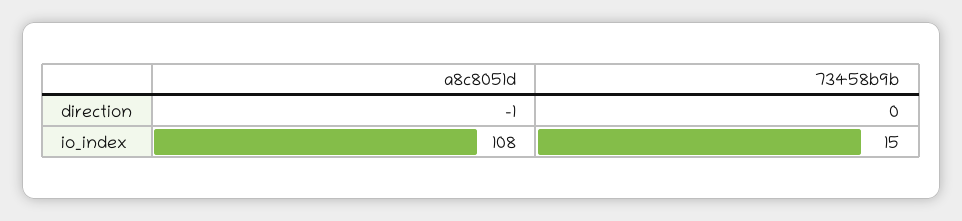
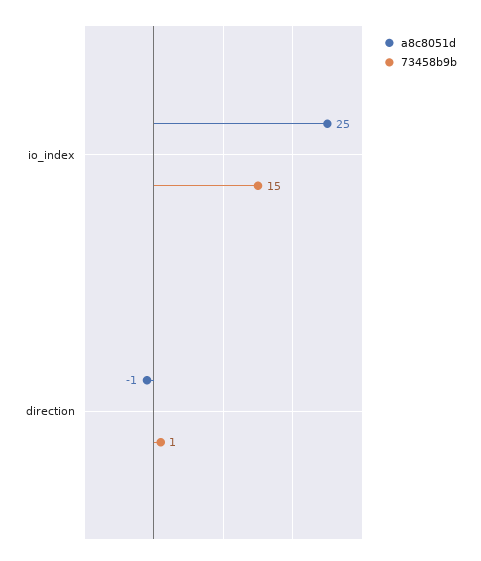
  {
    "a8c8051d": {
      "direction": -1,
-     "io_index": 108
+     "io_index": 25
    },
    "73458b9b": {
-     "direction": 0,
+     "direction": 1,
      "io_index": 15
    }
  }

